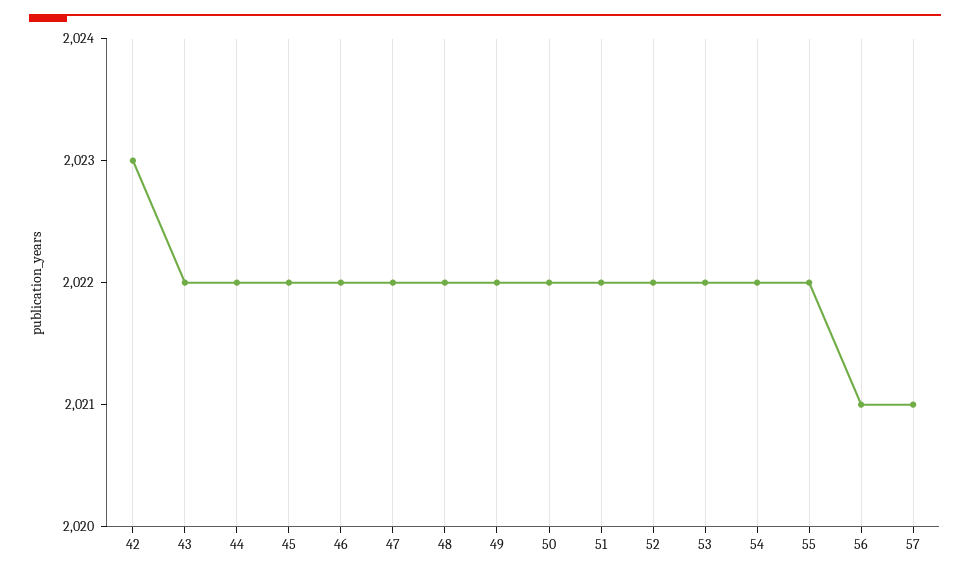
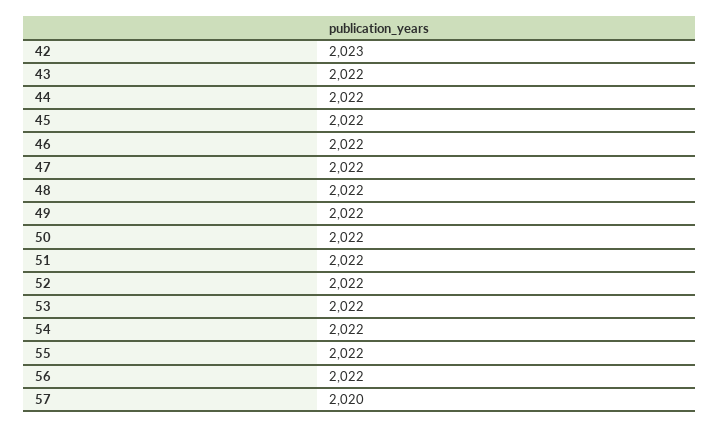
  {
    "42": 2023,
    "43": 2022,
    "44": 2022,
    "45": 2022,
    "46": 2022,
    "47": 2022,
    "48": 2022,
    "49": 2022,
    "50": 2022,
    "51": 2022,
    "52": 2022,
    "53": 2022,
    "54": 2022,
    "55": 2022,
-   "56": 2021,
+   "56": 2022,
-   "57": 2021
+   "57": 2020
  }

